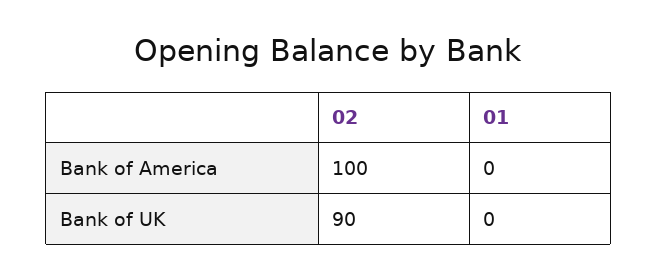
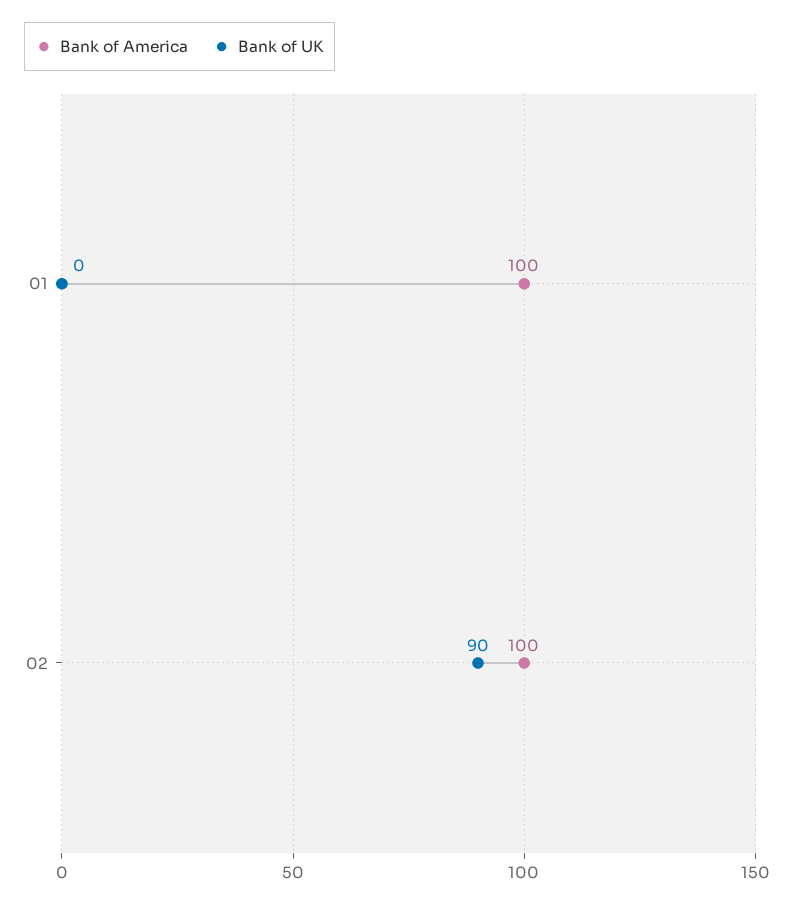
  {
    "Bank of America": {
      "02": 100,
-     "01": 0
+     "01": 100
    },
    "Bank of UK": {
      "02": 90,
      "01": 0
    }
  }

